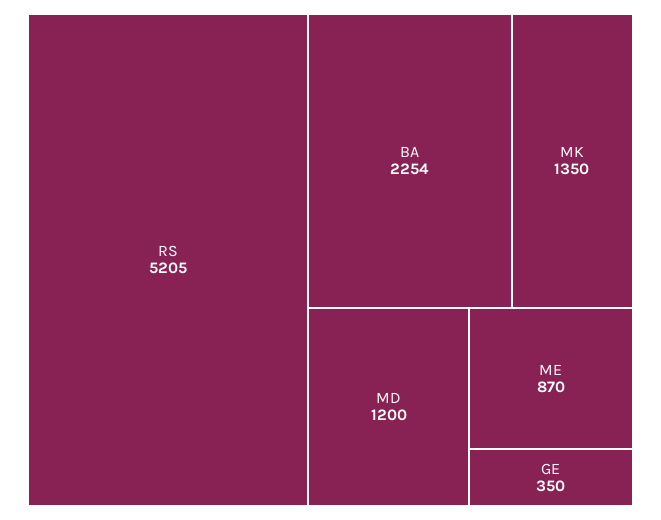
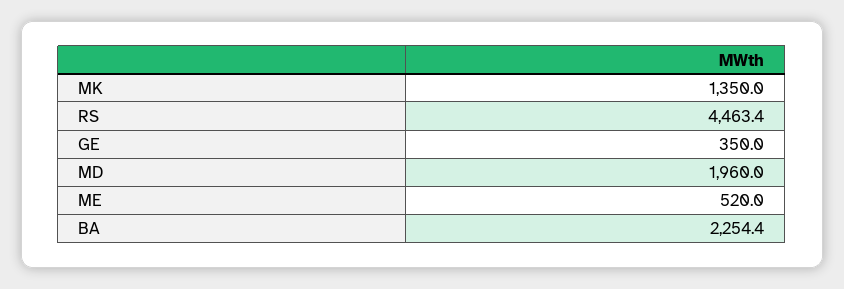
  {
-   "RS": 5205,
+   "RS": 4463.4,
    "BA": 2254.4,
    "MK": 1350,
-   "MD": 1200,
+   "MD": 1960,
-   "ME": 870,
+   "ME": 520,
    "GE": 350
  }

